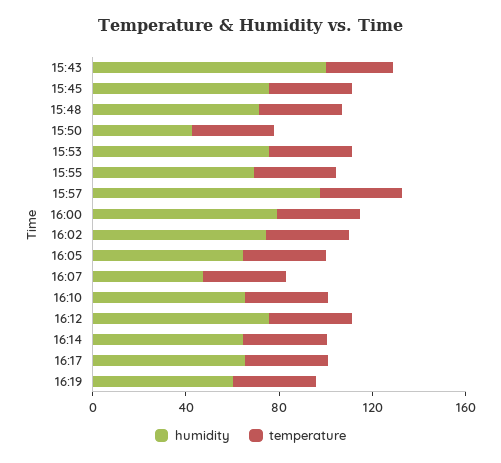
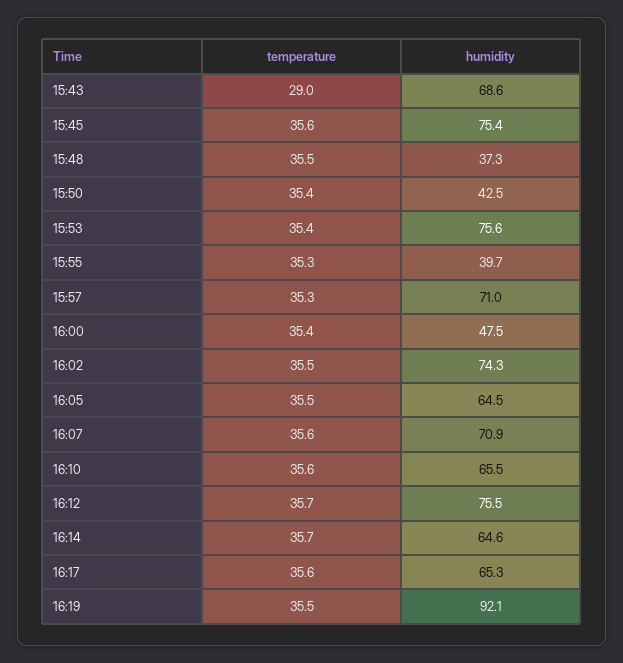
  {
    "humidity": {
-     "15:43": 100,
+     "15:43": 68.6,
      "15:45": 75.4,
-     "15:48": 70,
+     "15:48": 37.3,
      "15:50": 42.5,
      "15:53": 75.6,
-     "15:55": 70,
+     "15:55": 39.7,
-     "15:57": 100,
+     "15:57": 71,
-     "16:00": 80,
+     "16:00": 47.5,
      "16:02": 74.3,
      "16:05": 64.5,
-     "16:07": 50,
+     "16:07": 70.9,
      "16:10": 65.5,
      "16:12": 75.5,
      "16:14": 64.6,
      "16:17": 65.3,
-     "16:19": 60
+     "16:19": 92.1
    },
    "temperature": {
      "15:43": 29,
      "15:45": 35.6,
      "15:48": 35.5,
      "15:50": 35.4,
      "15:53": 35.4,
      "15:55": 35.3,
      "15:57": 35.3,
      "16:00": 35.4,
      "16:02": 35.5,
      "16:05": 35.5,
      "16:07": 35.6,
      "16:10": 35.6,
      "16:12": 35.7,
      "16:14": 35.7,
      "16:17": 35.6,
      "16:19": 35.5
    }
  }

